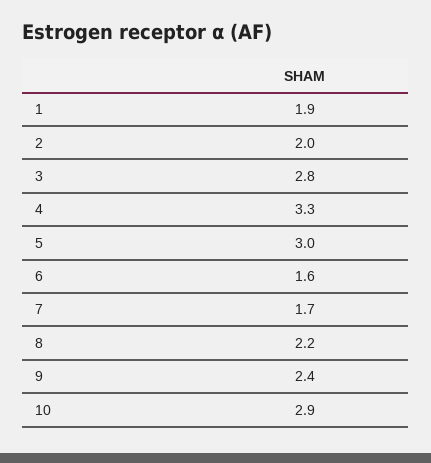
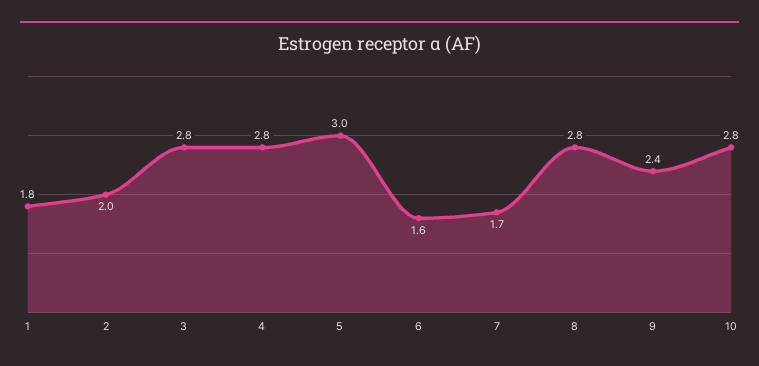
  {
-   "1": 1.9,
+   "1": 1.8,
    "2": 2,
    "3": 2.8,
-   "4": 3.3,
+   "4": 2.8,
    "5": 3,
    "6": 1.6,
    "7": 1.7,
-   "8": 2.2,
+   "8": 2.8,
    "9": 2.4,
-   "10": 2.9
+   "10": 2.8
  }

